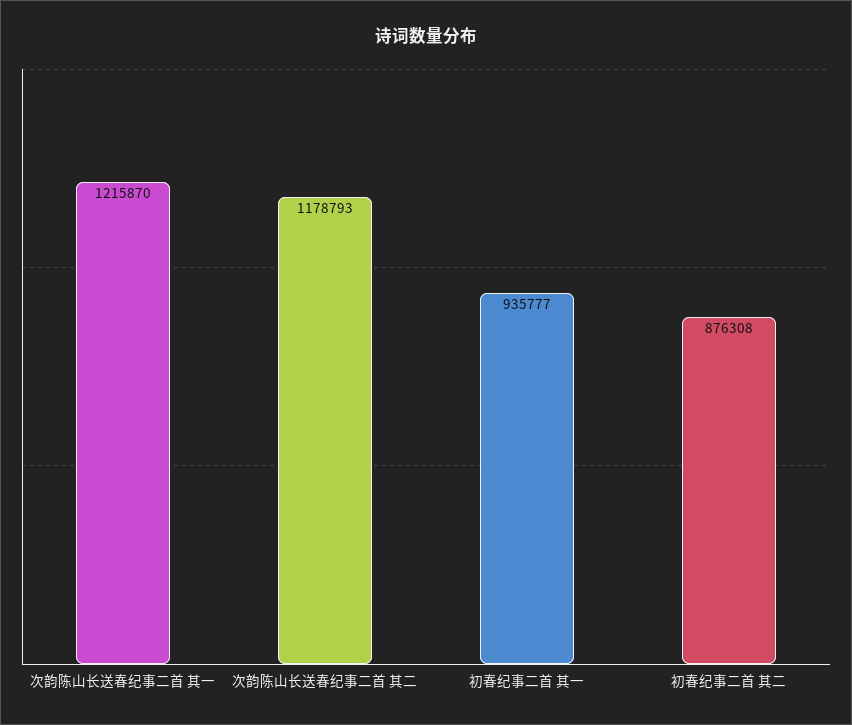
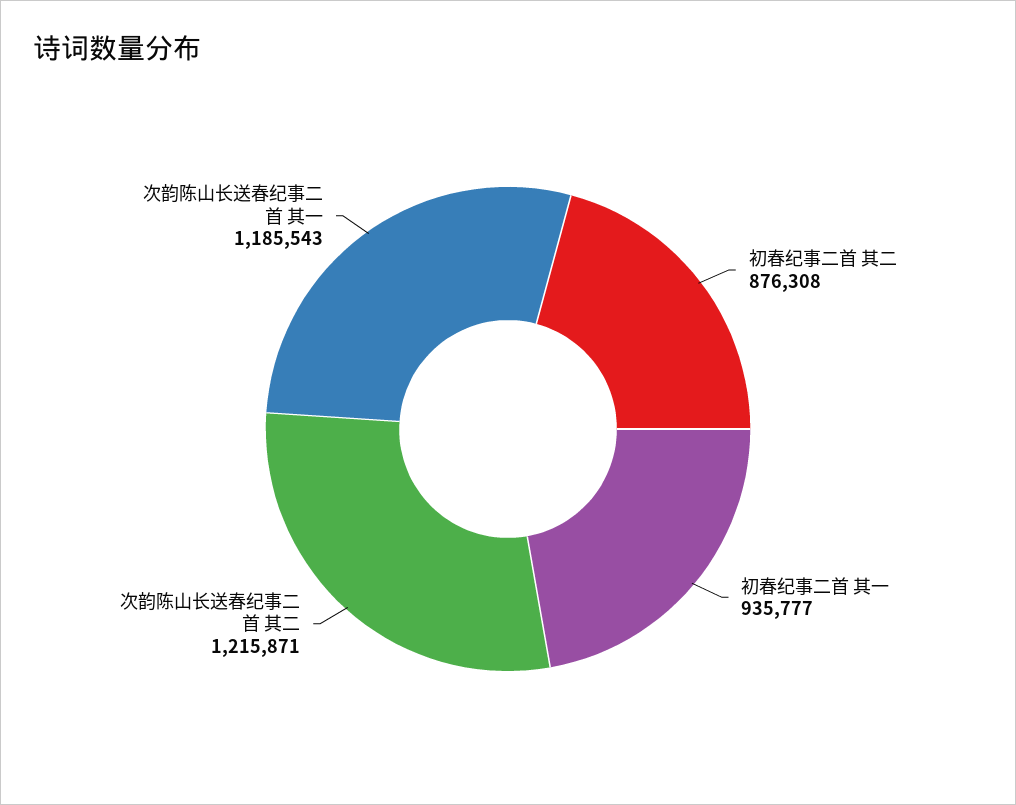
  {
-   "次韵陈山长送春纪事二首 其一": 1215870,
+   "次韵陈山长送春纪事二首 其一": 1185543,
-   "次韵陈山长送春纪事二首 其二": 1178793,
+   "次韵陈山长送春纪事二首 其二": 1215871,
    "初春纪事二首 其一": 935777,
    "初春纪事二首 其二": 876308
  }

